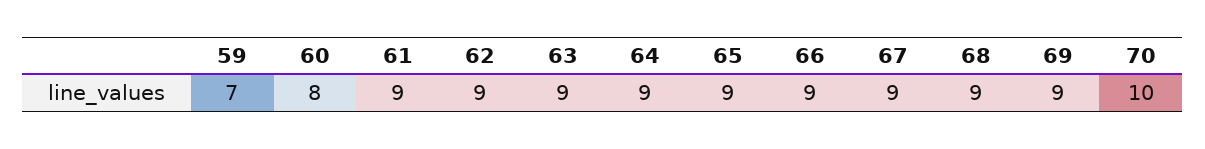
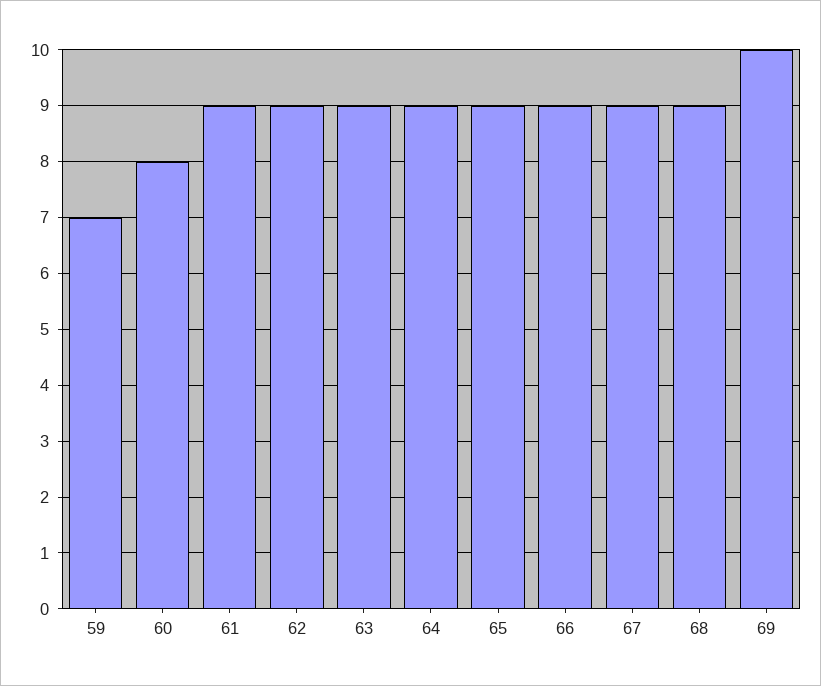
  {
    "59": 7,
    "60": 8,
    "61": 9,
    "62": 9,
    "63": 9,
    "64": 9,
    "65": 9,
    "66": 9,
    "67": 9,
    "68": 9,
-   "69": 9,
+   "69": 10
-   "70": 10
  }

